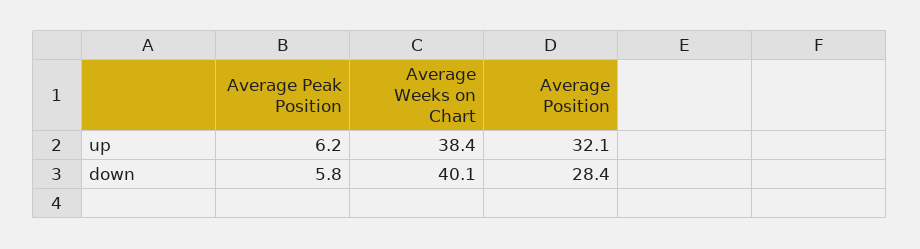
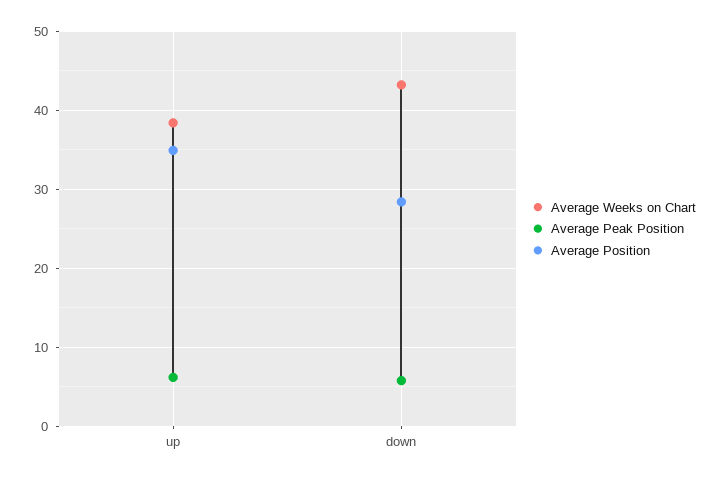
  {
    "Average Peak Position": {
      "up": 6.2,
      "down": 5.8
    },
    "Average Weeks on Chart": {
      "up": 38.4,
-     "down": 40.1
+     "down": 43
    },
    "Average Position": {
-     "up": 32.1,
+     "up": 35,
      "down": 28.4
    }
  }

